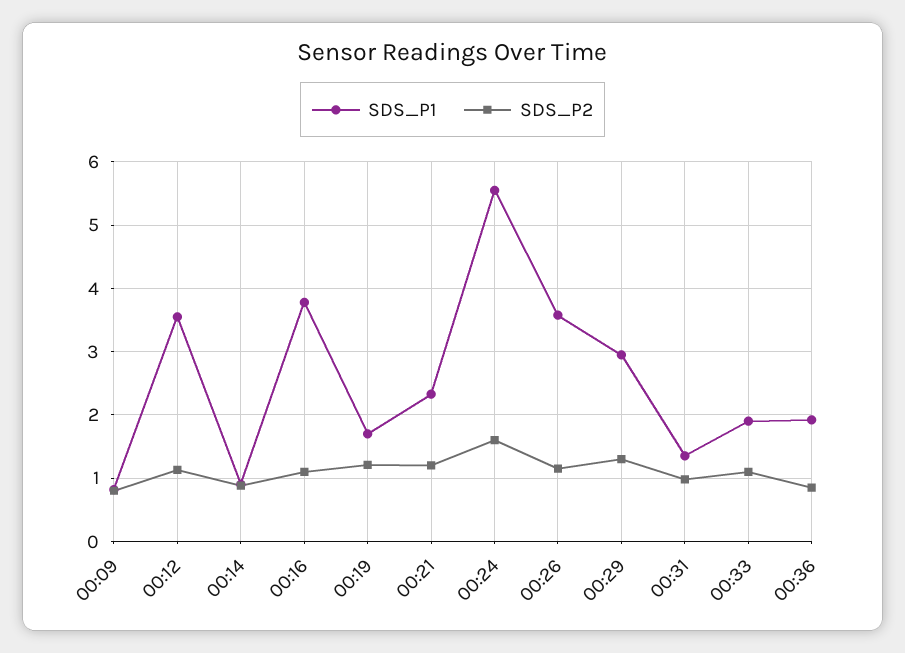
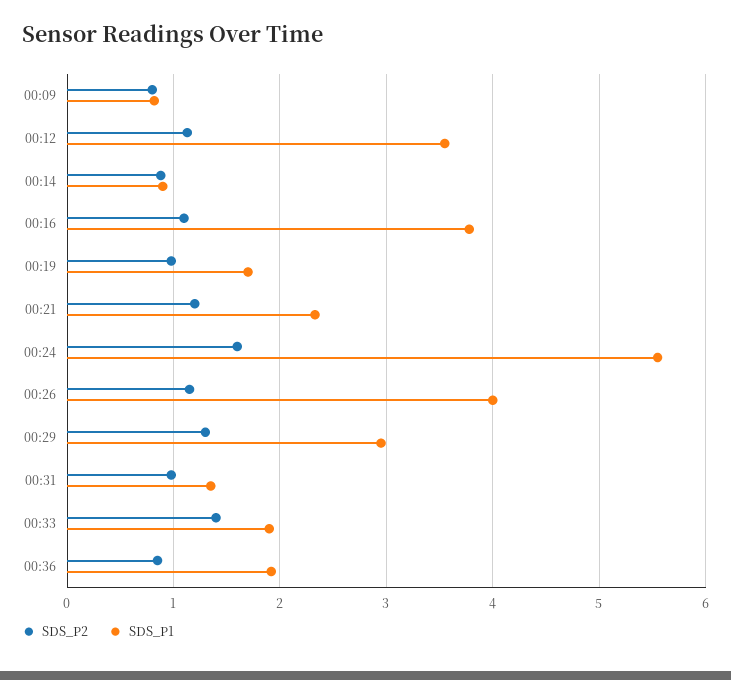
  {
    "SDS_P1": {
      "00:09": 0.8,
      "00:12": 3.6,
      "00:14": 0.9,
      "00:16": 3.8,
      "00:19": 1.7,
      "00:21": 2.3,
      "00:24": 5.6,
-     "00:26": 3.6,
+     "00:26": 4,
      "00:29": 3,
      "00:31": 1.4,
      "00:33": 1.9,
      "00:36": 1.9
    },
    "SDS_P2": {
      "00:09": 0.8,
      "00:12": 1.1,
      "00:14": 0.9,
      "00:16": 1.1,
-     "00:19": 1.2,
+     "00:19": 1,
      "00:21": 1.2,
      "00:24": 1.6,
      "00:26": 1.2,
      "00:29": 1.3,
      "00:31": 1,
-     "00:33": 1.1,
+     "00:33": 1.4,
      "00:36": 0.9
    }
  }

